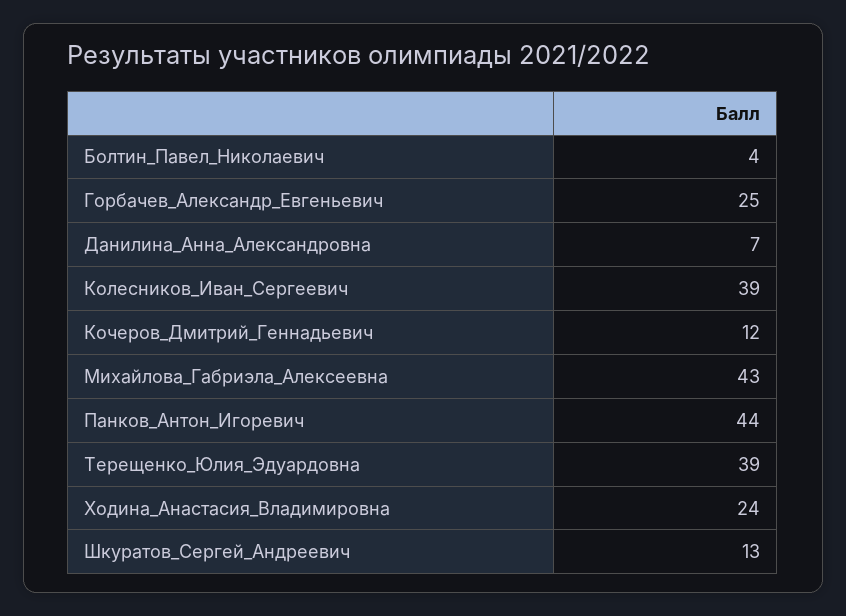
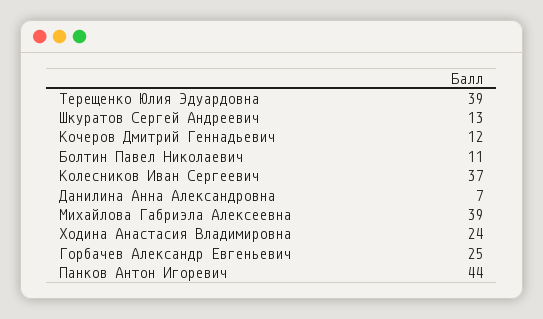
  {
-   "Болтин_Павел_Николаевич": 4,
+   "Болтин_Павел_Николаевич": 11,
    "Горбачев_Александр_Евгеньевич": 25,
    "Данилина_Анна_Александровна": 7,
-   "Колесников_Иван_Сергеевич": 39,
+   "Колесников_Иван_Сергеевич": 37,
    "Кочеров_Дмитрий_Геннадьевич": 12,
-   "Михайлова_Габриэла_Алексеевна": 43,
+   "Михайлова_Габриэла_Алексеевна": 39,
    "Панков_Антон_Игоревич": 44,
    "Терещенко_Юлия_Эдуардовна": 39,
    "Ходина_Анастасия_Владимировна": 24,
    "Шкуратов_Сергей_Андреевич": 13
  }

